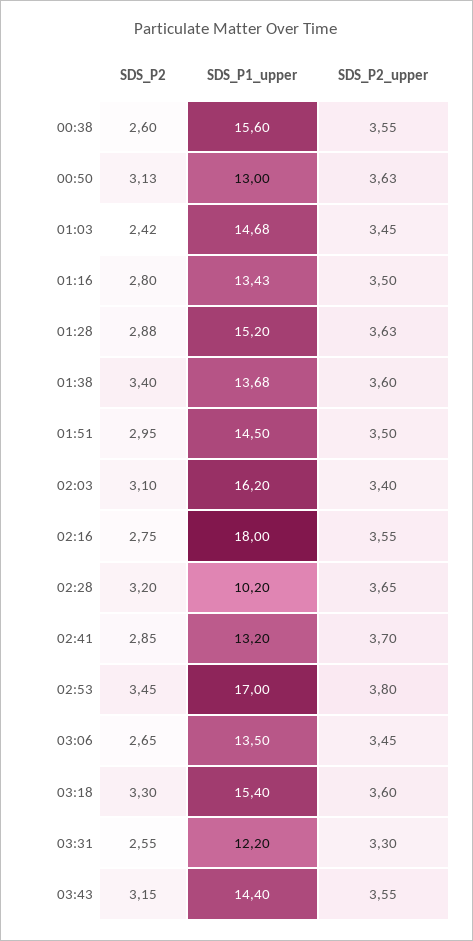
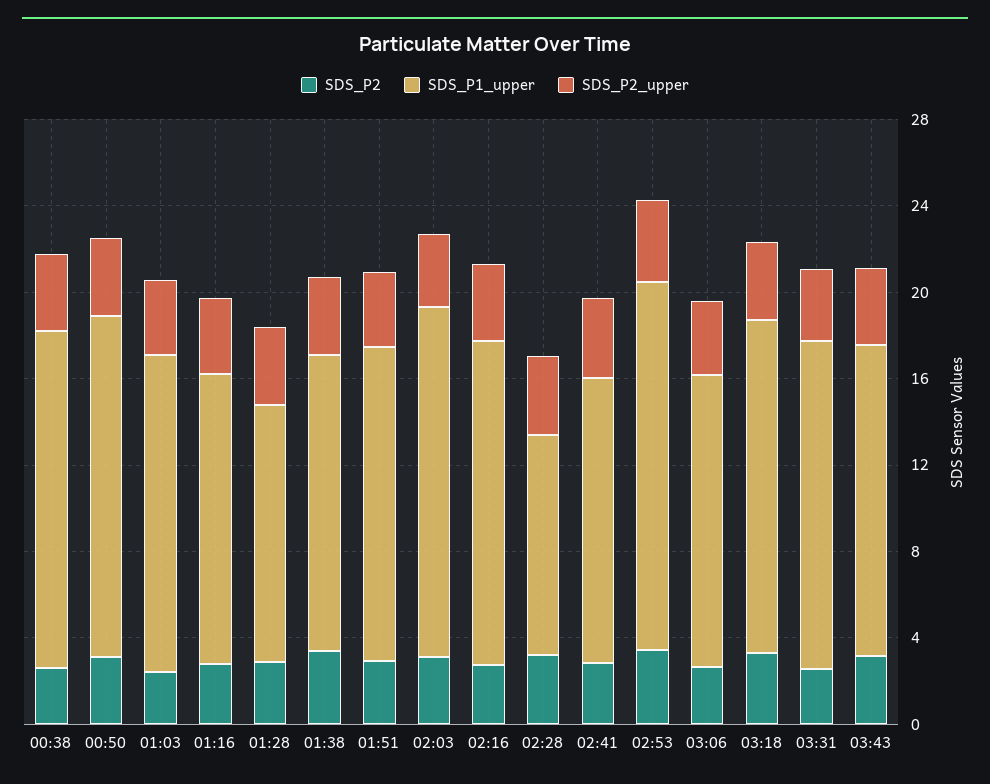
  {
    "SDS_P2": {
      "00:38": 2.6,
      "00:50": 3.13,
      "01:03": 2.42,
      "01:16": 2.8,
      "01:28": 2.88,
      "01:38": 3.4,
      "01:51": 2.95,
      "02:03": 3.1,
      "02:16": 2.75,
      "02:28": 3.2,
      "02:41": 2.85,
      "02:53": 3.45,
      "03:06": 2.65,
      "03:18": 3.3,
      "03:31": 2.55,
      "03:43": 3.15
    },
    "SDS_P1_upper": {
      "00:38": 15.6,
-     "00:50": 13,
+     "00:50": 16,
      "01:03": 14.68,
      "01:16": 13.43,
-     "01:28": 15.2,
+     "01:28": 12,
      "01:38": 13.68,
      "01:51": 14.5,
      "02:03": 16.2,
-     "02:16": 18,
+     "02:16": 15,
      "02:28": 10.2,
      "02:41": 13.2,
      "02:53": 17,
      "03:06": 13.5,
      "03:18": 15.4,
-     "03:31": 12.2,
+     "03:31": 15,
      "03:43": 14.4
    },
    "SDS_P2_upper": {
      "00:38": 3.55,
      "00:50": 3.63,
      "01:03": 3.45,
      "01:16": 3.5,
      "01:28": 3.63,
      "01:38": 3.6,
      "01:51": 3.5,
      "02:03": 3.4,
      "02:16": 3.55,
      "02:28": 3.65,
      "02:41": 3.7,
      "02:53": 3.8,
      "03:06": 3.45,
      "03:18": 3.6,
      "03:31": 3.3,
      "03:43": 3.55
    }
  }

